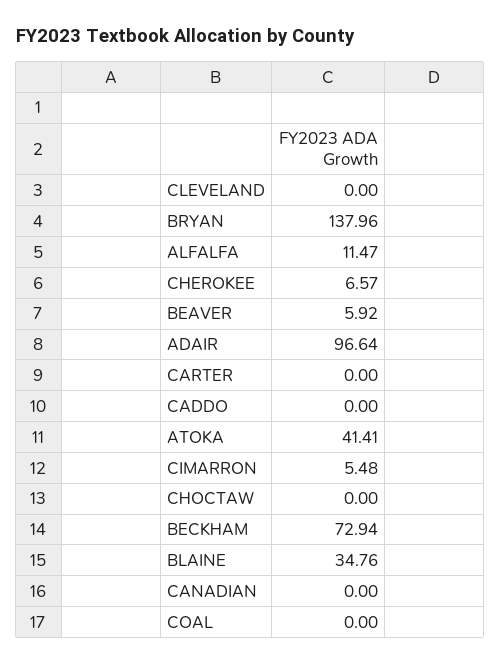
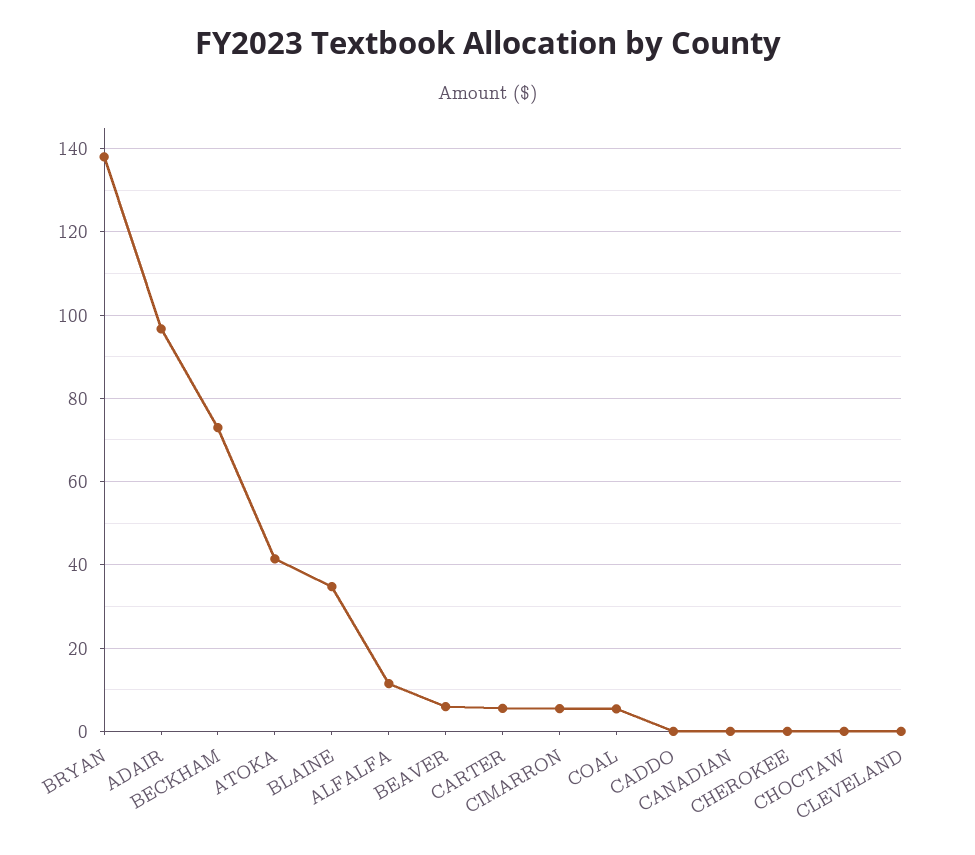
  {
    "CLEVELAND": 0,
    "BRYAN": 137.96,
    "ALFALFA": 11.47,
-   "CHEROKEE": 6.57,
+   "CHEROKEE": 0,
    "BEAVER": 5.92,
    "ADAIR": 96.64,
-   "CARTER": 0,
+   "CARTER": 6,
    "CADDO": 0,
    "ATOKA": 41.41,
    "CIMARRON": 5.48,
    "CHOCTAW": 0,
    "BECKHAM": 72.94,
    "BLAINE": 34.76,
    "CANADIAN": 0,
-   "COAL": 0
+   "COAL": 6
  }

